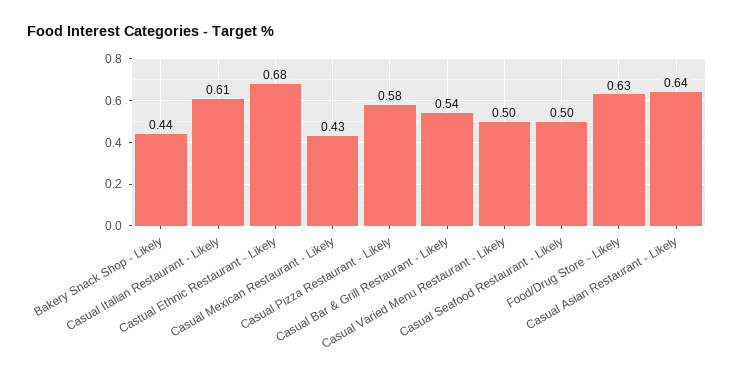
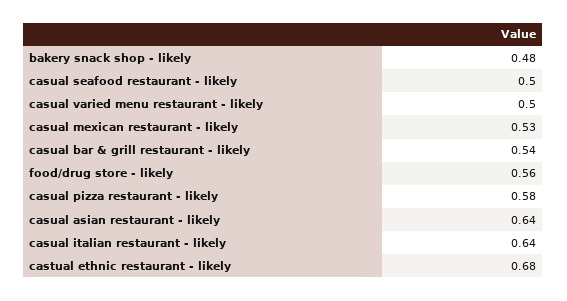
  {
-   "Bakery Snack Shop - Likely": 0.44,
+   "Bakery Snack Shop - Likely": 0.48,
-   "Casual Italian Restaurant - Likely": 0.61,
+   "Casual Italian Restaurant - Likely": 0.64,
    "Castual Ethnic Restaurant - Likely": 0.68,
-   "Casual Mexican Restaurant - Likely": 0.43,
+   "Casual Mexican Restaurant - Likely": 0.53,
    "Casual Pizza Restaurant - Likely": 0.58,
    "Casual Bar & Grill Restaurant - Likely": 0.54,
    "Casual Varied Menu Restaurant - Likely": 0.5,
    "Casual Seafood Restaurant - Likely": 0.5,
-   "Food/Drug Store - Likely": 0.63,
+   "Food/Drug Store - Likely": 0.56,
    "Casual Asian Restaurant - Likely": 0.64
  }

